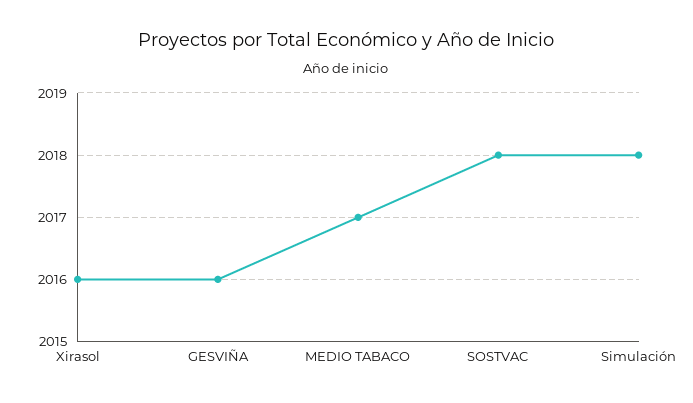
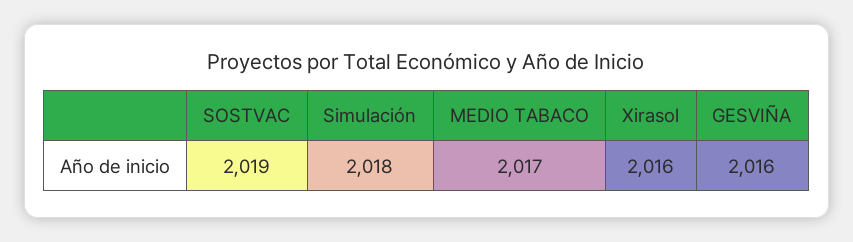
  {
    "Xirasol": 2016,
    "GESVIÑA": 2016,
    "MEDIO TABACO": 2017,
-   "SOSTVAC": 2018,
+   "SOSTVAC": 2019,
    "Simulación": 2018
  }

